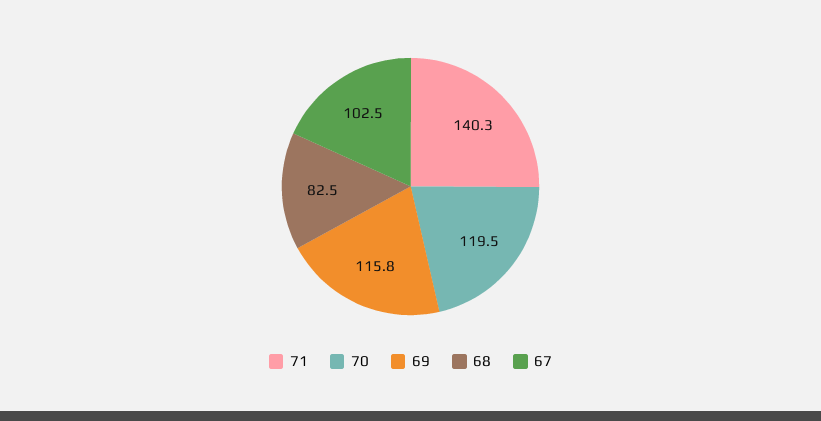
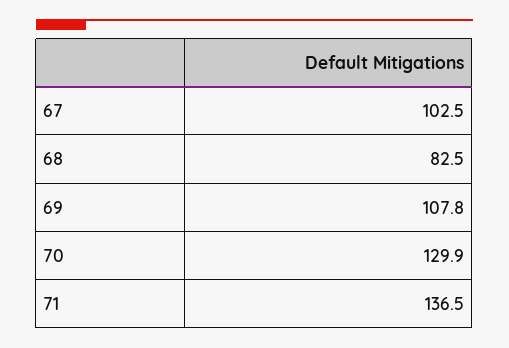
  {
-   "71": 140.3,
+   "71": 136.5,
-   "70": 119.5,
+   "70": 129.9,
-   "69": 115.8,
+   "69": 107.8,
    "68": 82.5,
    "67": 102.5
  }

